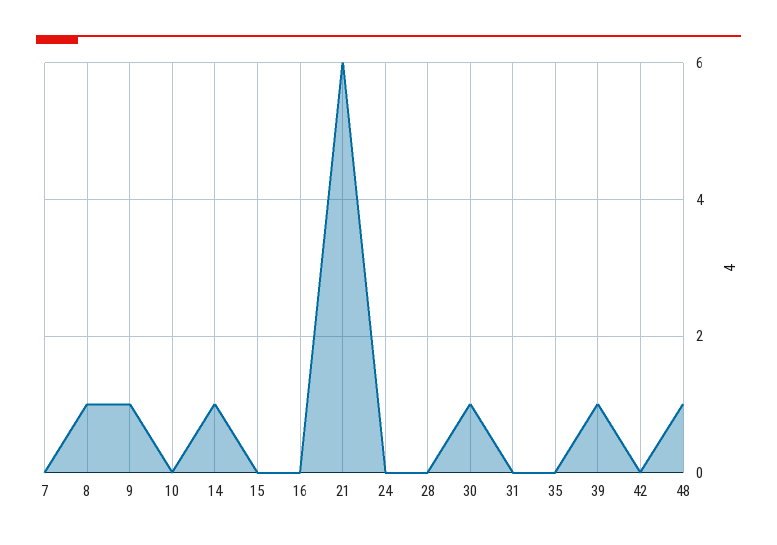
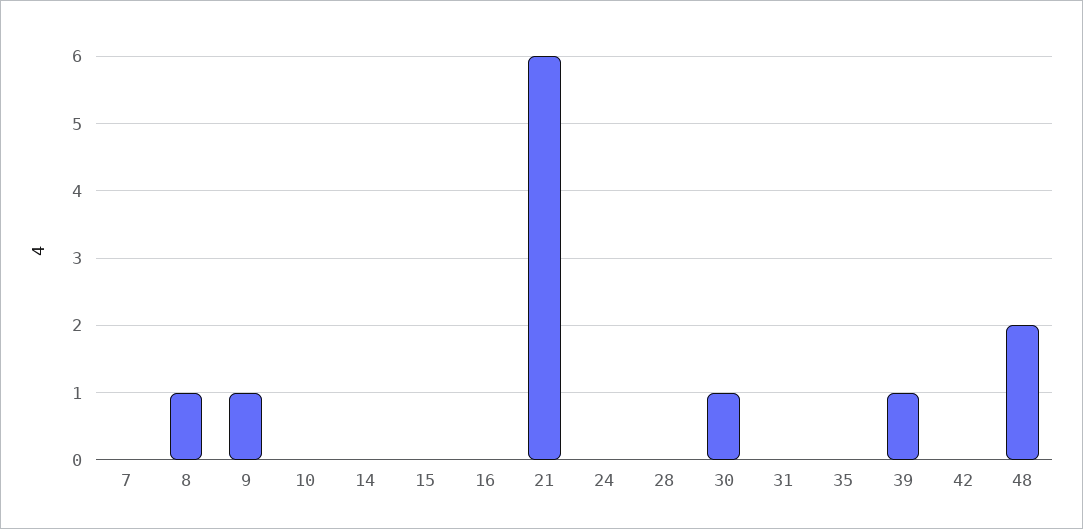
  {
    "7": 0,
    "8": 1,
    "9": 1,
    "10": 0,
-   "14": 1,
+   "14": 0,
    "15": 0,
    "16": 0,
    "21": 6,
    "24": 0,
    "28": 0,
    "30": 1,
    "31": 0,
    "35": 0,
    "39": 1,
    "42": 0,
-   "48": 1
+   "48": 2
  }

